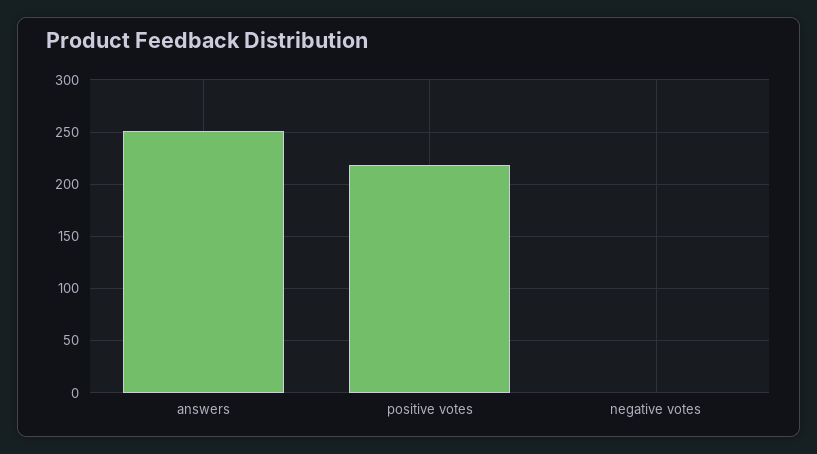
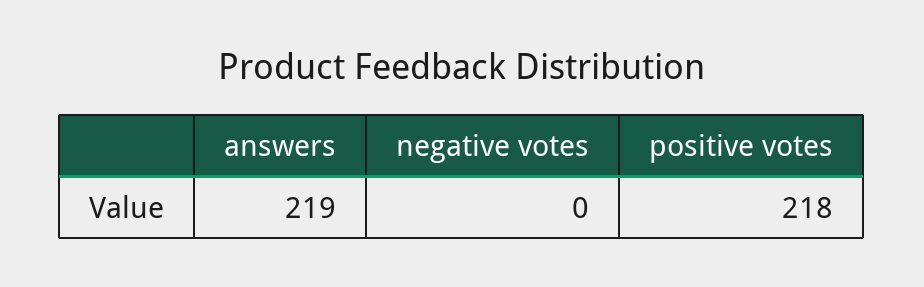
  {
-   "answers": 250,
+   "answers": 219,
    "positive votes": 218,
    "negative votes": 0
  }

